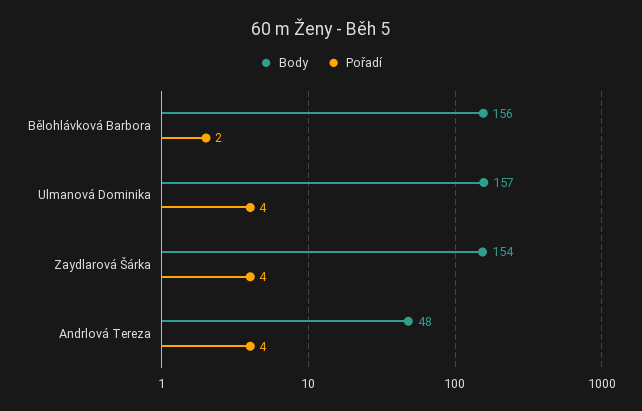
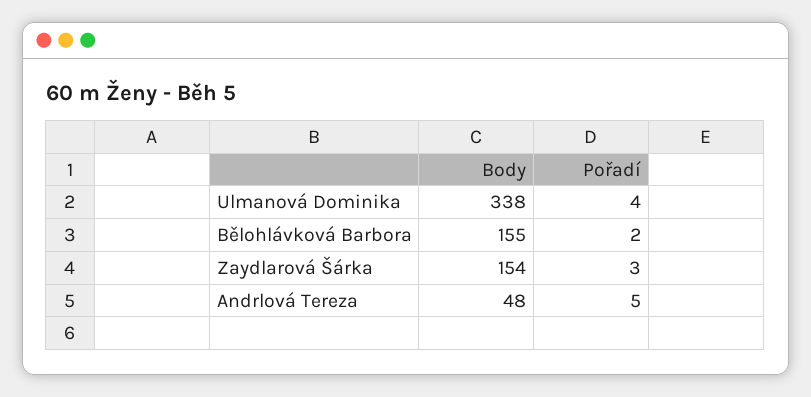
  {
    "Body": {
-     "Bělohlávková Barbora": 156,
+     "Bělohlávková Barbora": 155,
-     "Ulmanová Dominika": 157,
+     "Ulmanová Dominika": 338,
      "Zaydlarová Šárka": 154,
      "Andrlová Tereza": 48
    },
    "Pořadí": {
      "Bělohlávková Barbora": 2,
      "Ulmanová Dominika": 4,
-     "Zaydlarová Šárka": 4,
+     "Zaydlarová Šárka": 3,
-     "Andrlová Tereza": 4
+     "Andrlová Tereza": 5
    }
  }

